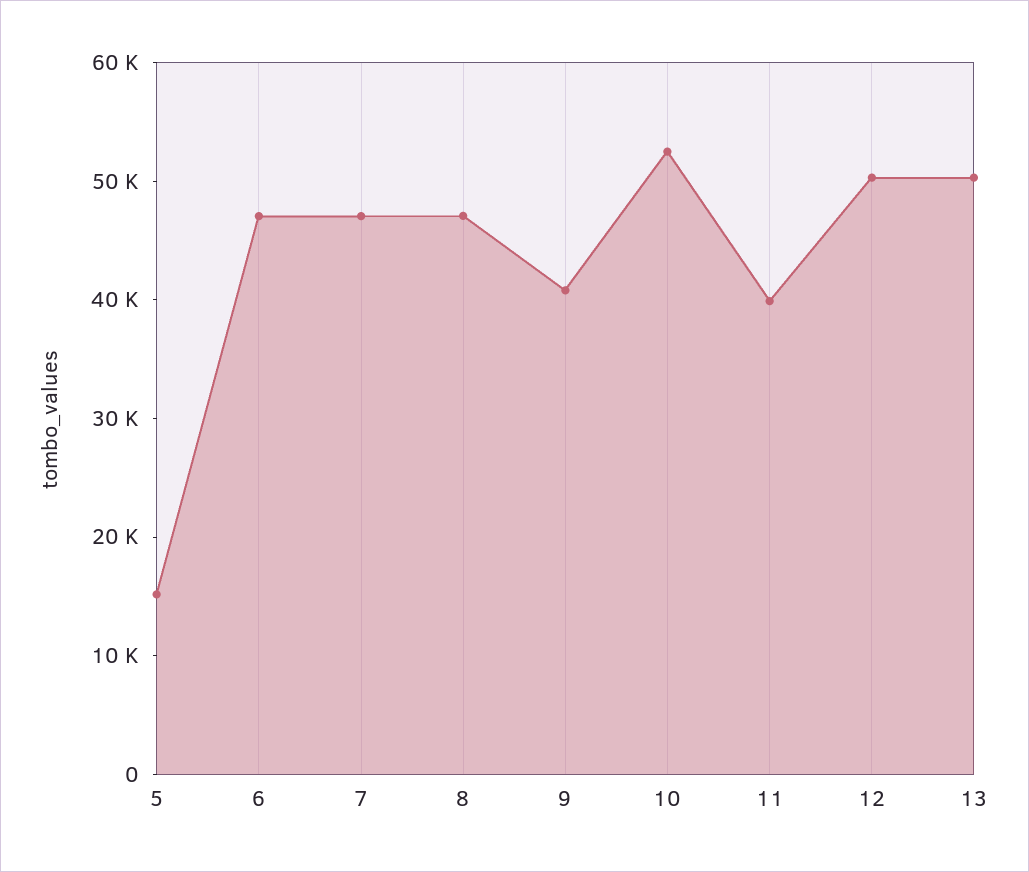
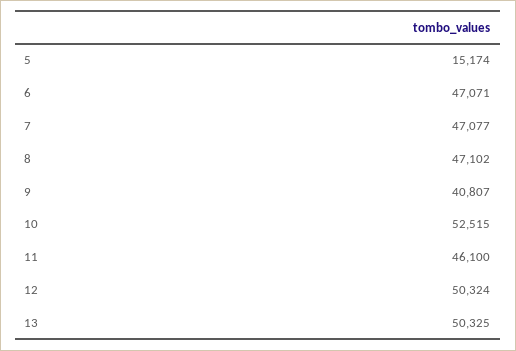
  {
    "5": 15174,
    "6": 47071,
    "7": 47077,
    "8": 47102,
    "9": 40807,
    "10": 52515,
-   "11": 40000,
+   "11": 46100,
    "12": 50324,
    "13": 50325
  }

